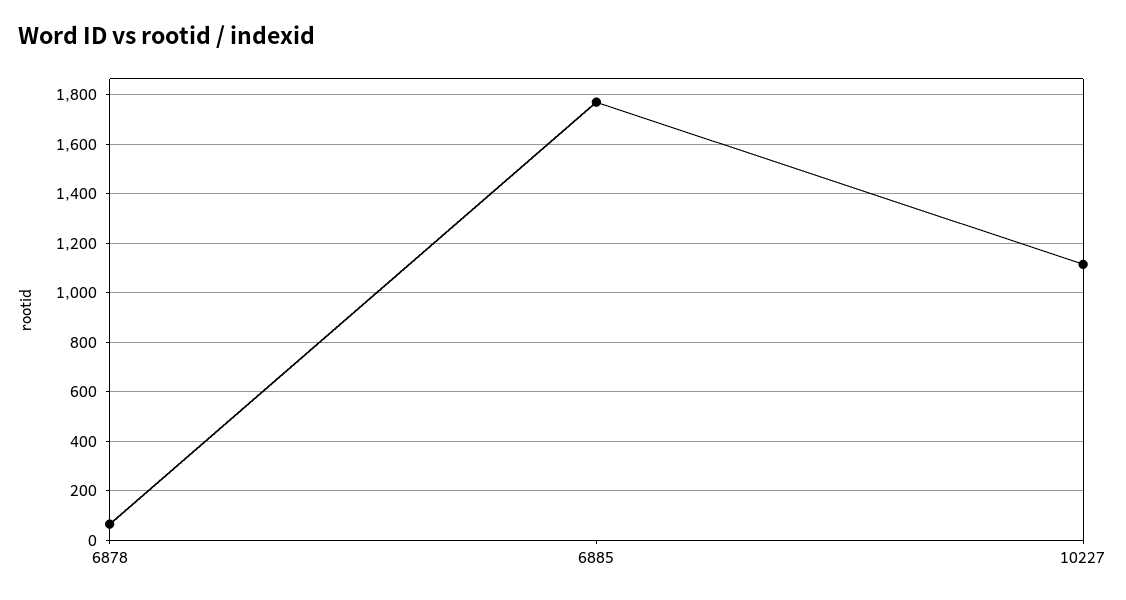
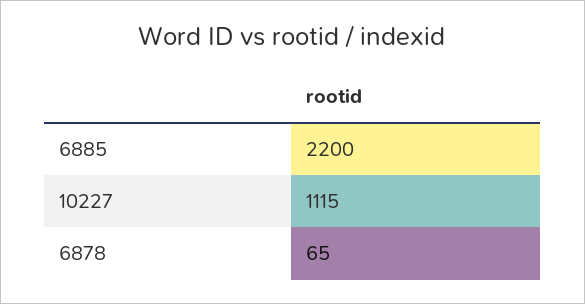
  {
    "6878": 65,
-   "6885": 1775,
+   "6885": 2200,
    "10227": 1115
  }

